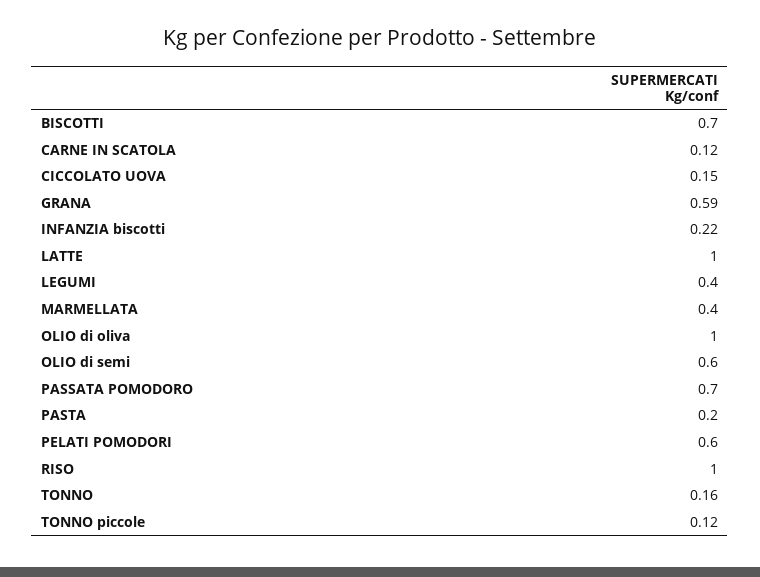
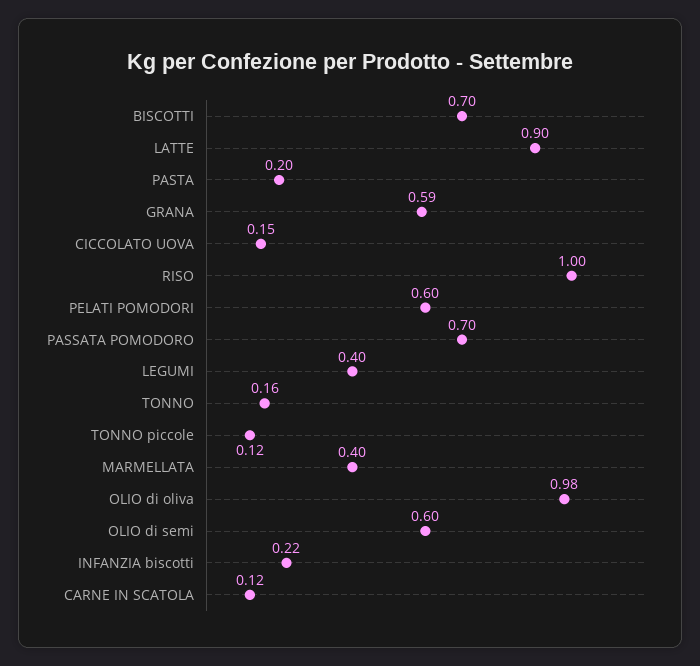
  {
    "BISCOTTI": 0.7,
    "CARNE IN SCATOLA": 0.12,
    "CICCOLATO UOVA": 0.15,
    "GRANA": 0.59,
    "INFANZIA biscotti": 0.22,
-   "LATTE": 1,
+   "LATTE": 0.9,
    "LEGUMI": 0.4,
    "MARMELLATA": 0.4,
-   "OLIO di oliva": 1,
+   "OLIO di oliva": 0.98,
    "OLIO di semi": 0.6,
    "PASSATA POMODORO": 0.7,
    "PASTA": 0.2,
    "PELATI POMODORI": 0.6,
    "RISO": 1,
    "TONNO": 0.16,
    "TONNO piccole": 0.12
  }

